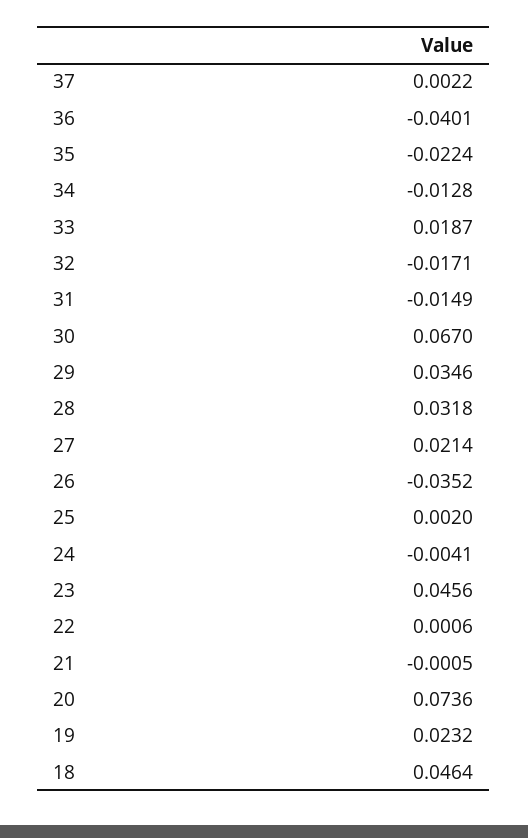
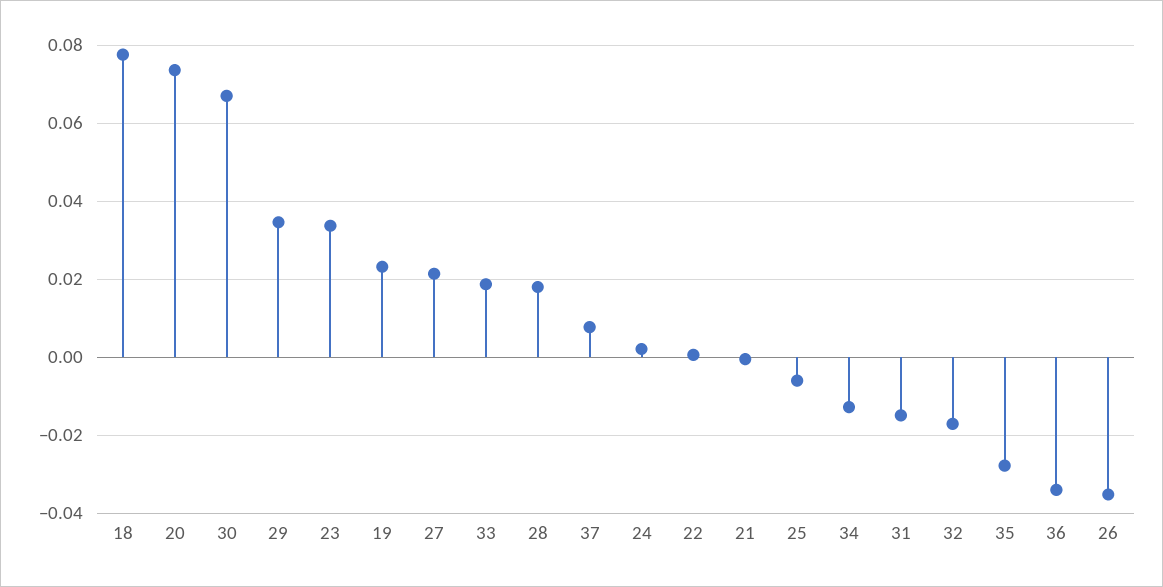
  {
-   "37": 0.0022,
+   "37": 0.008,
-   "36": -0.0401,
+   "36": -0.034,
-   "35": -0.0224,
+   "35": -0.028,
    "34": -0.0128,
    "33": 0.0187,
    "32": -0.0171,
    "31": -0.0149,
    "30": 0.067,
    "29": 0.0346,
-   "28": 0.0318,
+   "28": 0.018,
    "27": 0.0214,
    "26": -0.0352,
-   "25": 0.002,
+   "25": -0.006,
-   "24": -0.0041,
+   "24": 0.002,
-   "23": 0.0456,
+   "23": 0.034,
    "22": 0.0006,
    "21": -0.0005,
    "20": 0.0736,
    "19": 0.0232,
-   "18": 0.0464
+   "18": 0.078
  }

